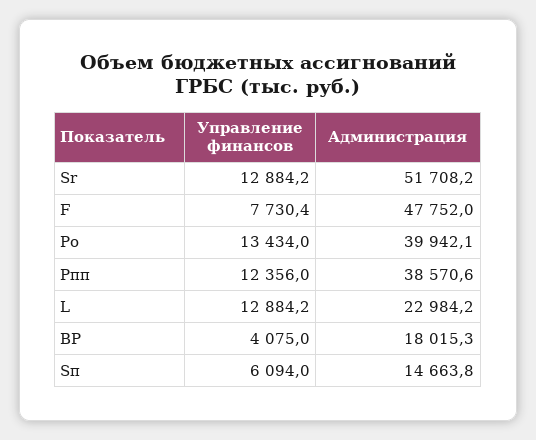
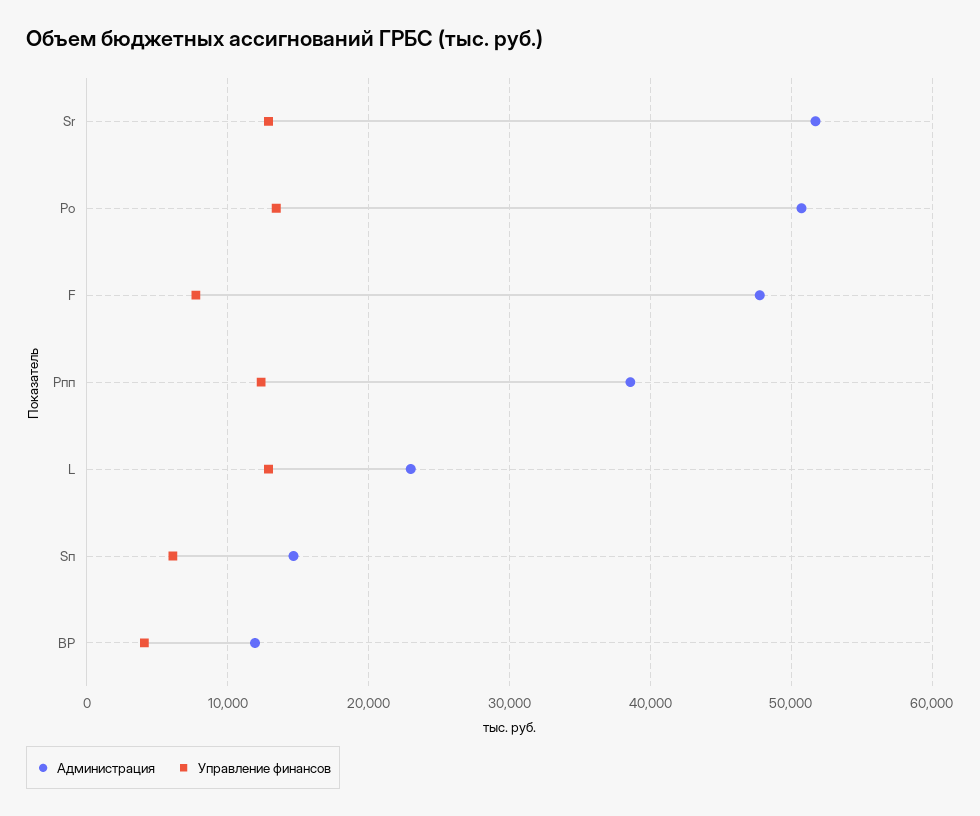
  {
    "Управление финансов": {
      "Sr": 12884.2,
      "F": 7730.4,
      "Ро": 13434,
      "Рпп": 12356,
      "L": 12884.2,
      "ВР": 4075,
      "Sп": 6094
    },
    "Администрация": {
      "Sr": 51708.2,
      "F": 47752,
-     "Ро": 39942.1,
+     "Ро": 51000,
      "Рпп": 38570.6,
      "L": 22984.2,
-     "ВР": 18015.3,
+     "ВР": 12000,
      "Sп": 14663.8
    }
  }

